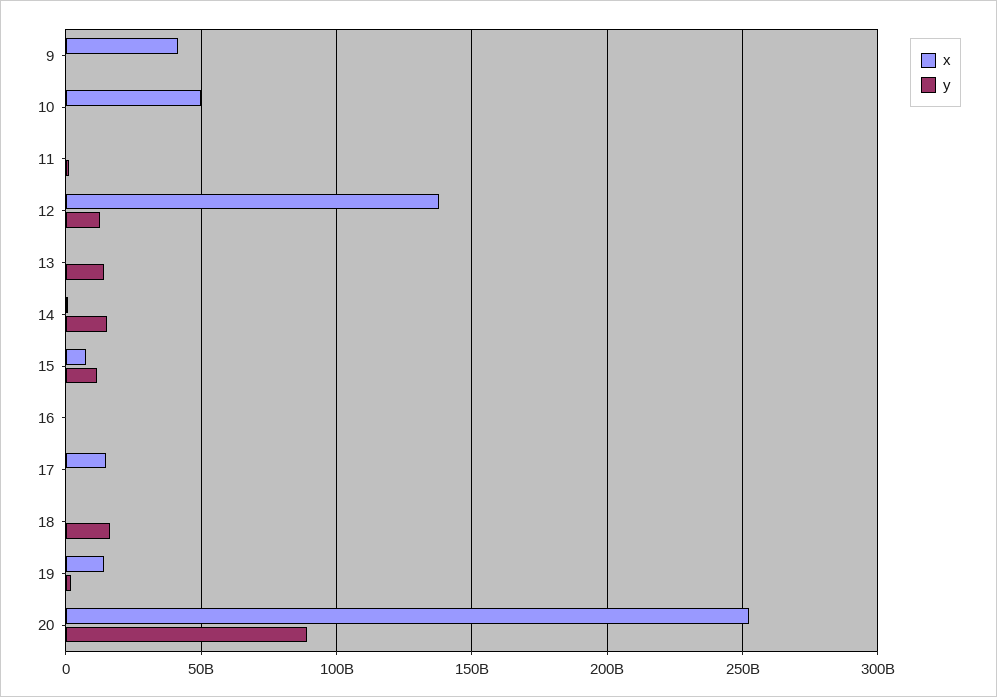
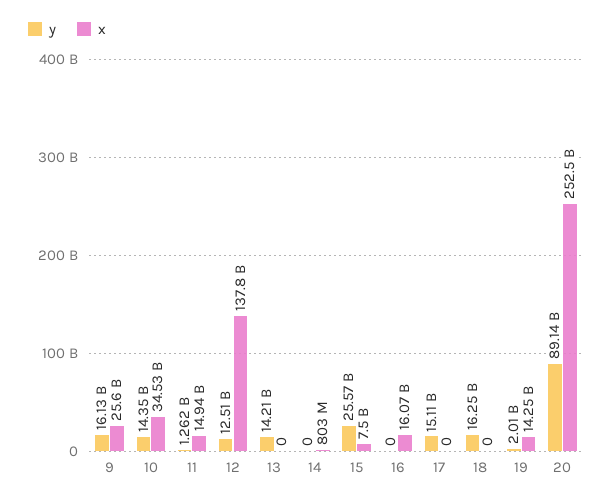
  {
    "x": {
-     "9": 40000000000,
+     "9": 25600000000,
-     "10": 50000000000,
+     "10": 34530000000,
-     "11": 0,
+     "11": 14940000000,
      "12": 137800000000,
      "13": 0,
      "14": 803000000,
      "15": 7500000000,
-     "16": 0,
+     "16": 16070000000,
-     "17": 15000000000,
+     "17": 0,
      "18": 0,
      "19": 14250000000,
      "20": 252500000000
    },
    "y": {
-     "9": 0,
+     "9": 16130000000,
-     "10": 0,
+     "10": 14350000000,
      "11": 1262000000,
      "12": 12510000000,
      "13": 14210000000,
-     "14": 15000000000,
+     "14": 0,
-     "15": 10000000000,
+     "15": 25570000000,
      "16": 0,
-     "17": 0,
+     "17": 15110000000,
      "18": 16250000000,
      "19": 2010000000,
      "20": 89140000000
    }
  }

